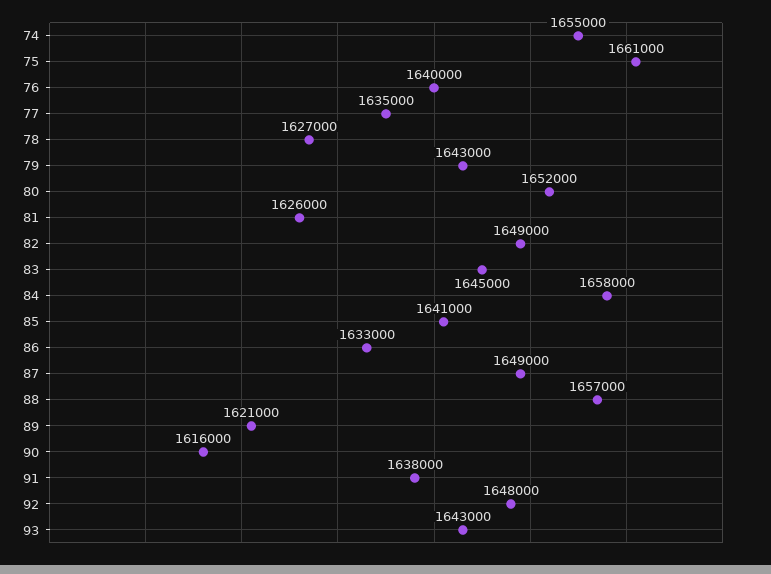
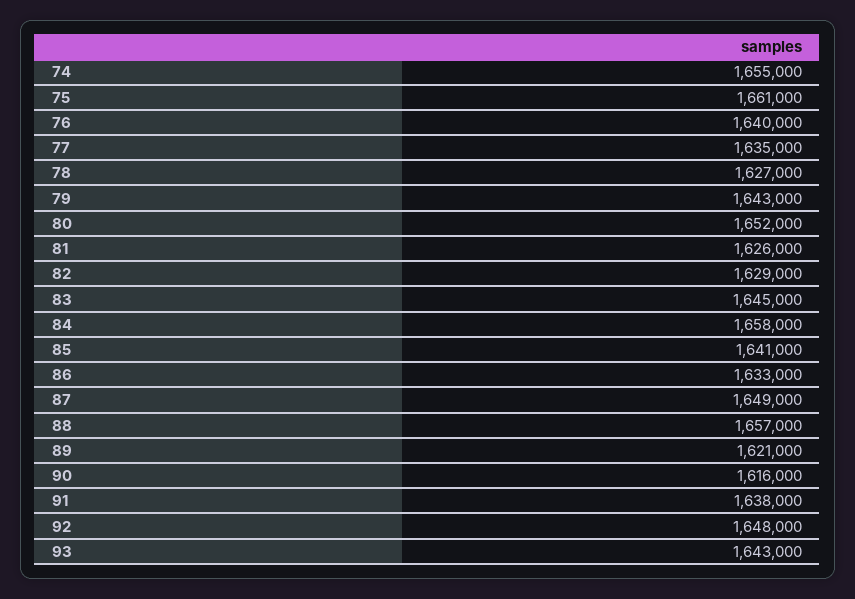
  {
    "74": 1655000,
    "75": 1661000,
    "76": 1640000,
    "77": 1635000,
    "78": 1627000,
    "79": 1643000,
    "80": 1652000,
    "81": 1626000,
-   "82": 1649000,
+   "82": 1629000,
    "83": 1645000,
    "84": 1658000,
    "85": 1641000,
    "86": 1633000,
    "87": 1649000,
    "88": 1657000,
    "89": 1621000,
    "90": 1616000,
    "91": 1638000,
    "92": 1648000,
    "93": 1643000
  }

